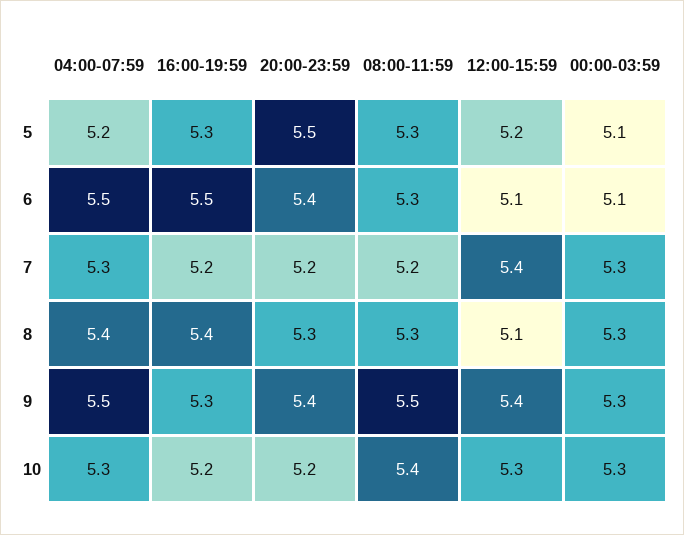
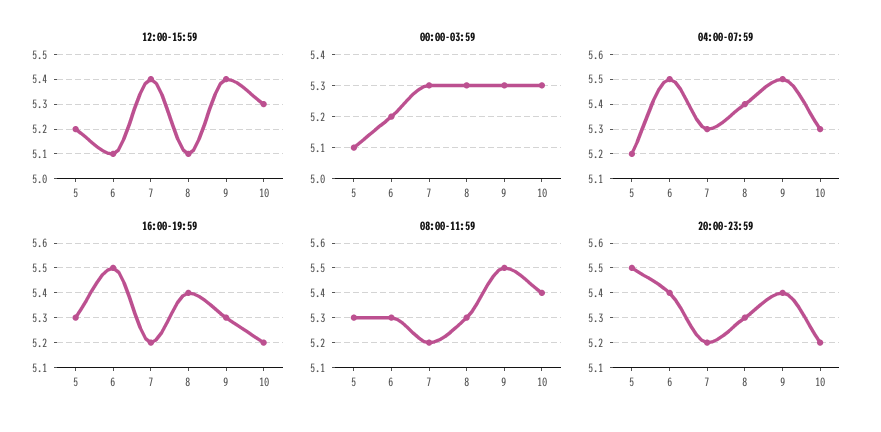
  {
    "04:00-07:59": {
      "5": 5.2,
      "6": 5.5,
      "7": 5.3,
      "8": 5.4,
      "9": 5.5,
      "10": 5.3
    },
    "16:00-19:59": {
      "5": 5.3,
      "6": 5.5,
      "7": 5.2,
      "8": 5.4,
      "9": 5.3,
      "10": 5.2
    },
    "20:00-23:59": {
      "5": 5.5,
      "6": 5.4,
      "7": 5.2,
      "8": 5.3,
      "9": 5.4,
      "10": 5.2
    },
    "08:00-11:59": {
      "5": 5.3,
      "6": 5.3,
      "7": 5.2,
      "8": 5.3,
      "9": 5.5,
      "10": 5.4
    },
    "12:00-15:59": {
      "5": 5.2,
      "6": 5.1,
      "7": 5.4,
      "8": 5.1,
      "9": 5.4,
      "10": 5.3
    },
    "00:00-03:59": {
      "5": 5.1,
-     "6": 5.1,
+     "6": 5.2,
      "7": 5.3,
      "8": 5.3,
      "9": 5.3,
      "10": 5.3
    }
  }

